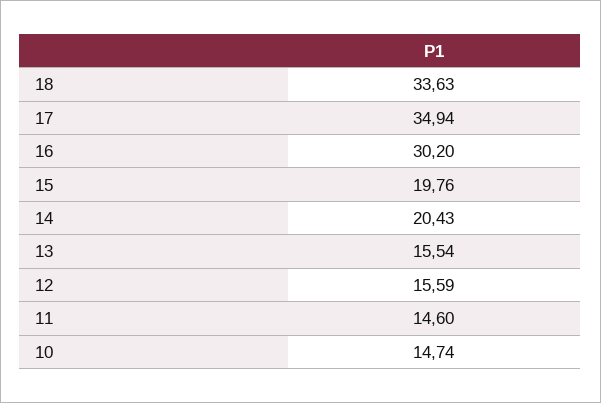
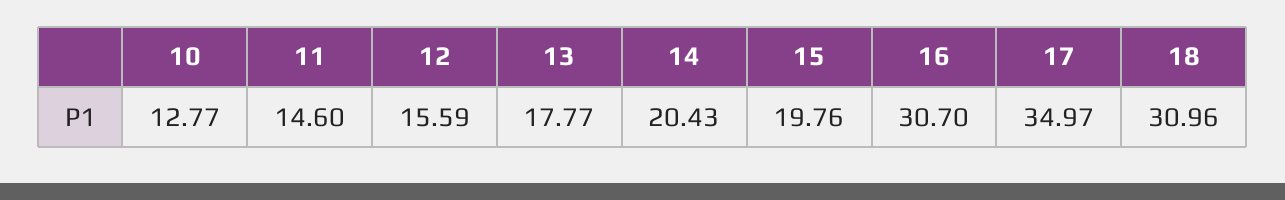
  {
-   "18": 33.63,
+   "18": 30.96,
-   "17": 34.94,
+   "17": 34.97,
-   "16": 30.2,
+   "16": 30.7,
    "15": 19.76,
    "14": 20.43,
-   "13": 15.54,
+   "13": 17.77,
    "12": 15.59,
    "11": 14.6,
-   "10": 14.74
+   "10": 12.77
  }

